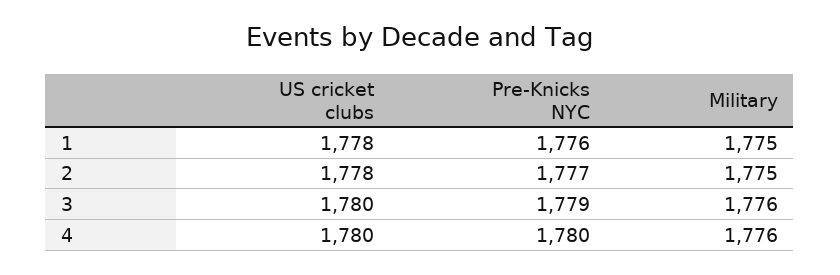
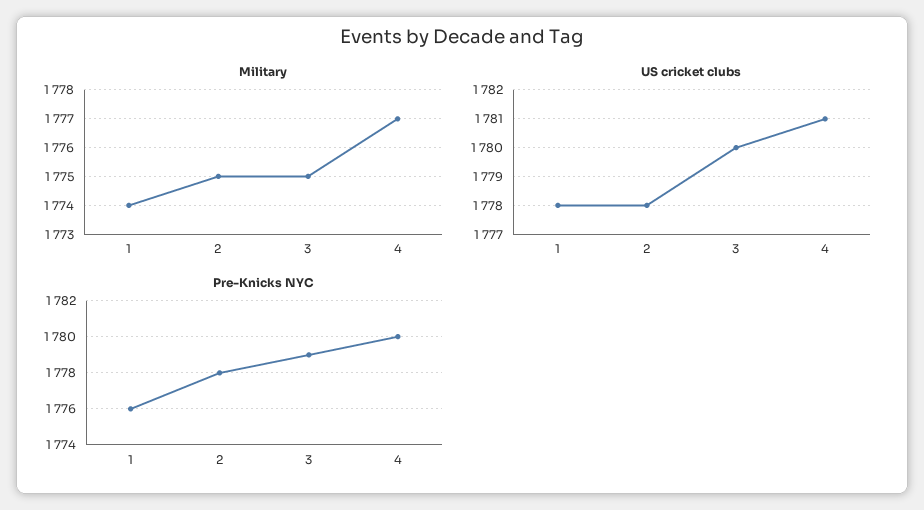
  {
    "US cricket clubs": {
      "1": 1778,
      "2": 1778,
      "3": 1780,
-     "4": 1780
+     "4": 1781
    },
    "Pre-Knicks NYC": {
      "1": 1776,
-     "2": 1777,
+     "2": 1778,
      "3": 1779,
      "4": 1780
    },
    "Military": {
-     "1": 1775,
+     "1": 1774,
      "2": 1775,
-     "3": 1776,
+     "3": 1775,
-     "4": 1776
+     "4": 1777
    }
  }

